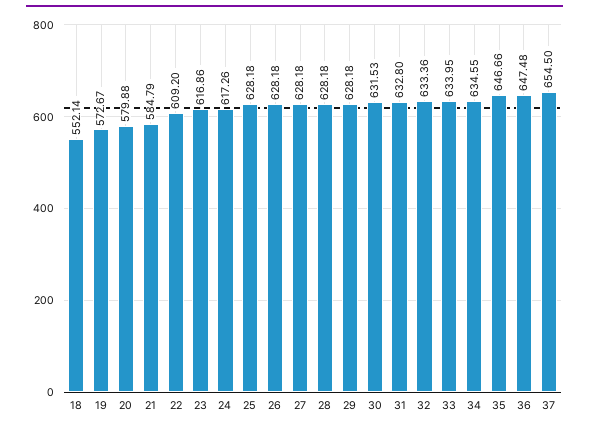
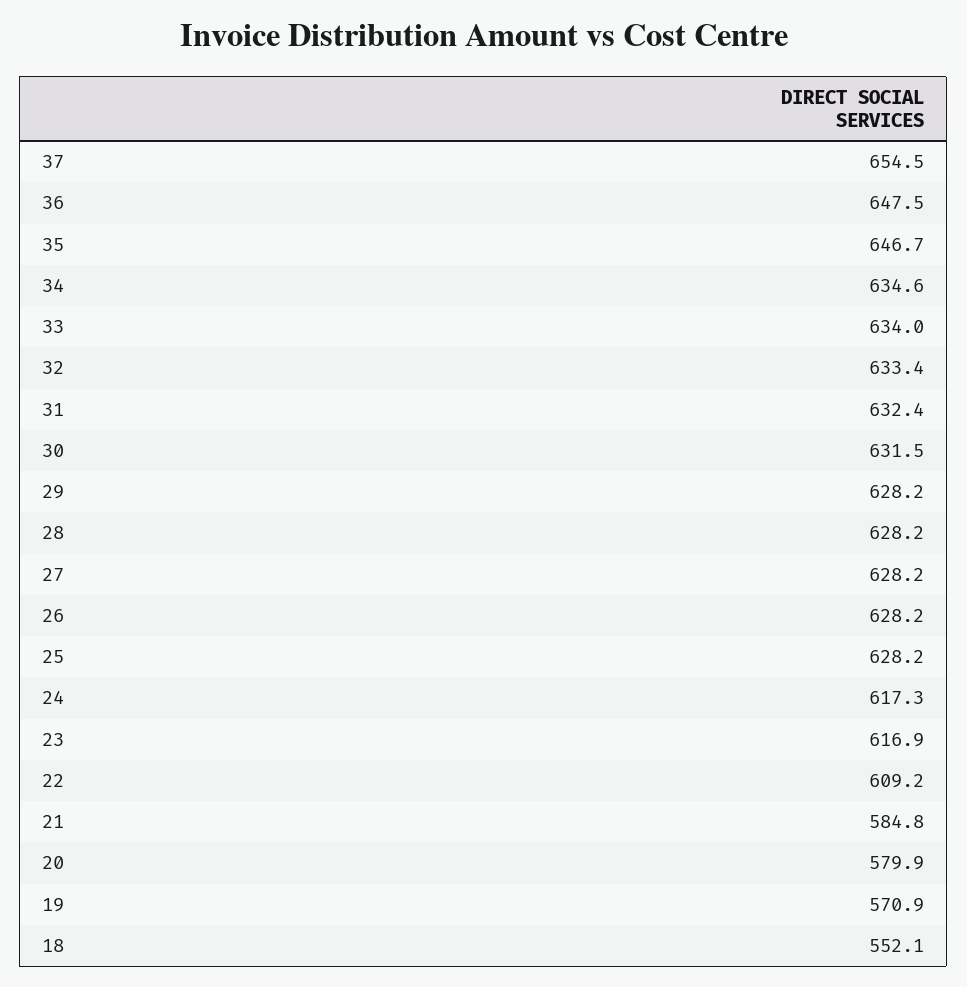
  {
    "18": 552.14,
-   "19": 572.67,
+   "19": 570.9,
    "20": 579.88,
    "21": 584.79,
    "22": 609.2,
    "23": 616.86,
    "24": 617.26,
    "25": 628.18,
    "26": 628.18,
    "27": 628.18,
    "28": 628.18,
    "29": 628.18,
    "30": 631.53,
-   "31": 632.8,
+   "31": 632.4,
    "32": 633.36,
    "33": 633.95,
    "34": 634.55,
    "35": 646.66,
    "36": 647.48,
    "37": 654.5
  }

